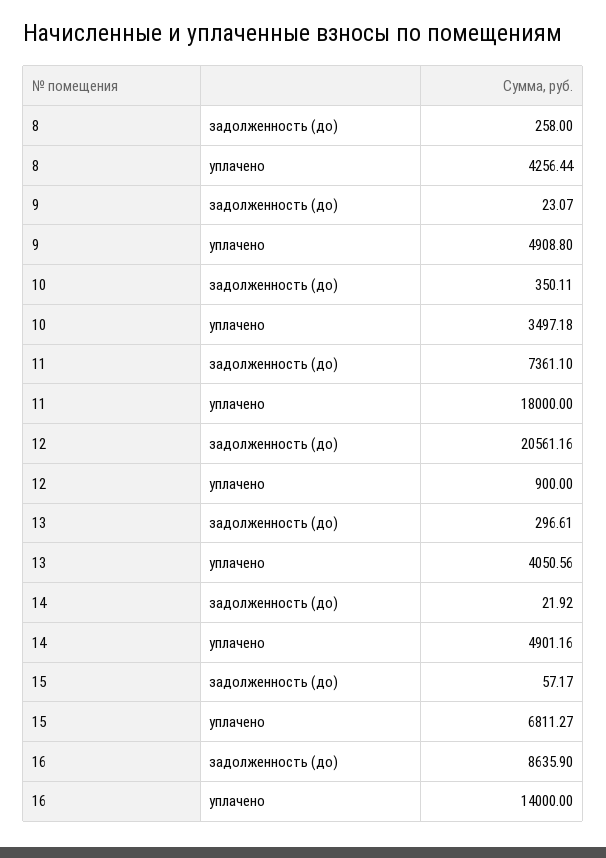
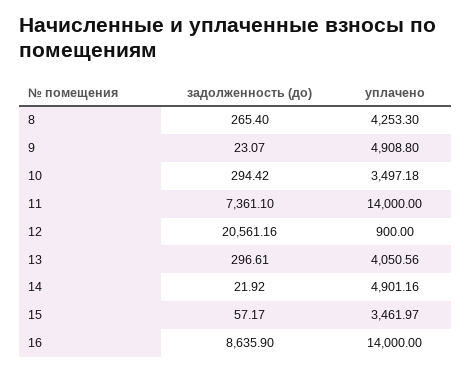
  {
    "8": {
-     "задолженность (до)": 258,
+     "задолженность (до)": 265.4,
-     "уплачено": 4256.44
+     "уплачено": 4253.3
    },
    "9": {
      "задолженность (до)": 23.07,
      "уплачено": 4908.8
    },
    "10": {
-     "задолженность (до)": 350.11,
+     "задолженность (до)": 294.42,
      "уплачено": 3497.18
    },
    "11": {
      "задолженность (до)": 7361.1,
-     "уплачено": 18000
+     "уплачено": 14000
    },
    "12": {
      "задолженность (до)": 20561.16,
      "уплачено": 900
    },
    "13": {
      "задолженность (до)": 296.61,
      "уплачено": 4050.56
    },
    "14": {
      "задолженность (до)": 21.92,
      "уплачено": 4901.16
    },
    "15": {
      "задолженность (до)": 57.17,
-     "уплачено": 6811.27
+     "уплачено": 3461.97
    },
    "16": {
      "задолженность (до)": 8635.9,
      "уплачено": 14000
    }
  }

